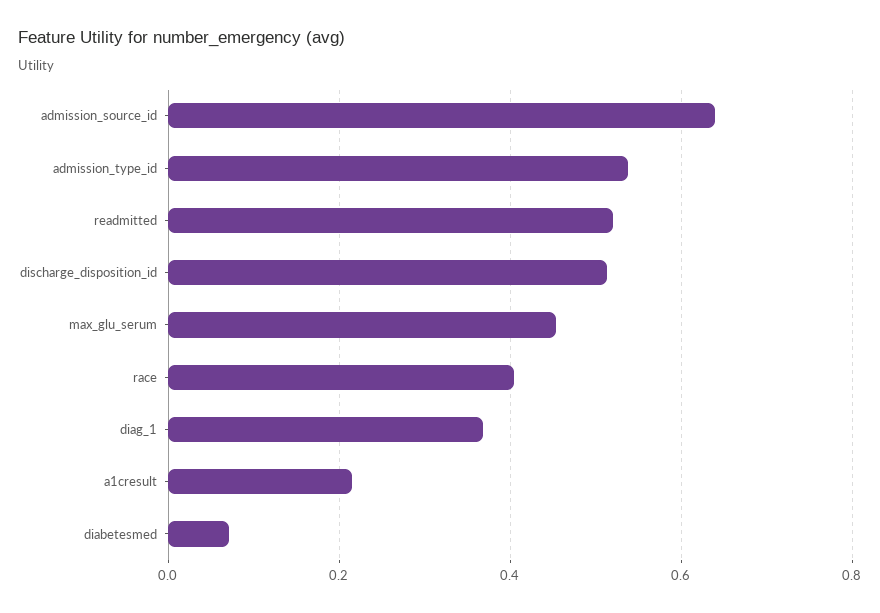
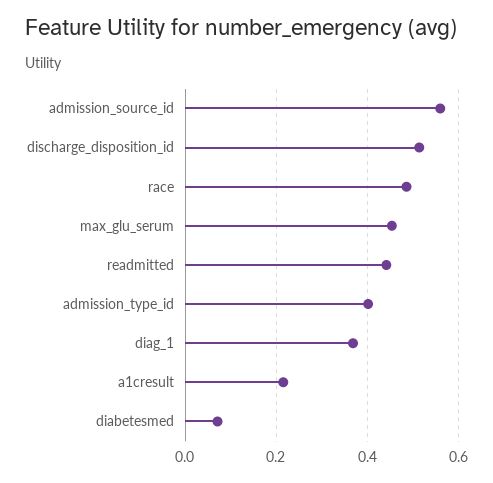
  {
-   "admission_source_id": 0.64,
+   "admission_source_id": 0.56,
-   "admission_type_id": 0.54,
+   "admission_type_id": 0.4,
-   "readmitted": 0.52,
+   "readmitted": 0.44,
    "discharge_disposition_id": 0.52,
    "max_glu_serum": 0.46,
-   "race": 0.4,
+   "race": 0.48,
    "diag_1": 0.36,
    "a1cresult": 0.22,
    "diabetesmed": 0.08
  }

